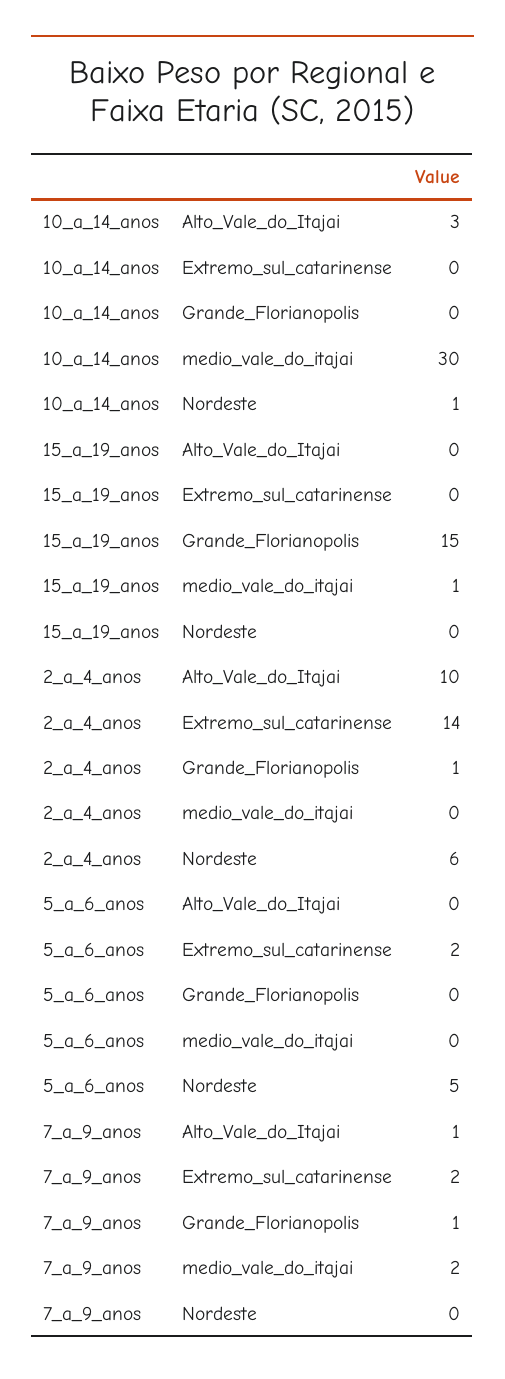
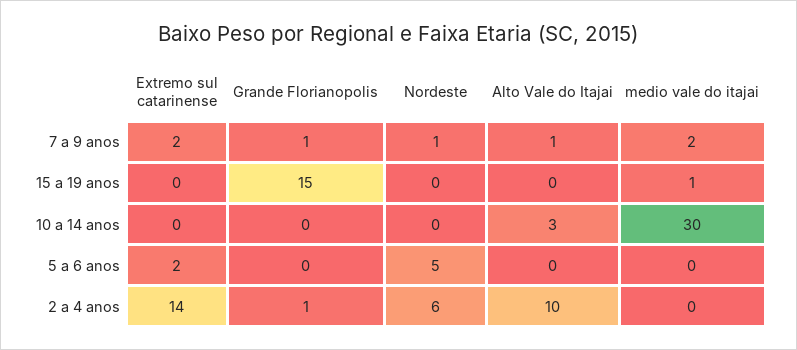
  {
    "10_a_14_anos": {
      "Alto_Vale_do_Itajai": 3,
      "Extremo_sul_catarinense": 0,
      "Grande_Florianopolis": 0,
      "medio_vale_do_itajai": 30,
-     "Nordeste": 1
+     "Nordeste": 0
    },
    "15_a_19_anos": {
      "Alto_Vale_do_Itajai": 0,
      "Extremo_sul_catarinense": 0,
      "Grande_Florianopolis": 15,
      "medio_vale_do_itajai": 1,
      "Nordeste": 0
    },
    "2_a_4_anos": {
      "Alto_Vale_do_Itajai": 10,
      "Extremo_sul_catarinense": 14,
      "Grande_Florianopolis": 1,
      "medio_vale_do_itajai": 0,
      "Nordeste": 6
    },
    "5_a_6_anos": {
      "Alto_Vale_do_Itajai": 0,
      "Extremo_sul_catarinense": 2,
      "Grande_Florianopolis": 0,
      "medio_vale_do_itajai": 0,
      "Nordeste": 5
    },
    "7_a_9_anos": {
      "Alto_Vale_do_Itajai": 1,
      "Extremo_sul_catarinense": 2,
      "Grande_Florianopolis": 1,
      "medio_vale_do_itajai": 2,
-     "Nordeste": 0
+     "Nordeste": 1
    }
  }

